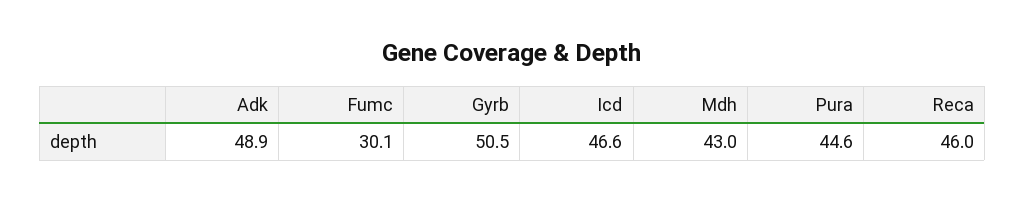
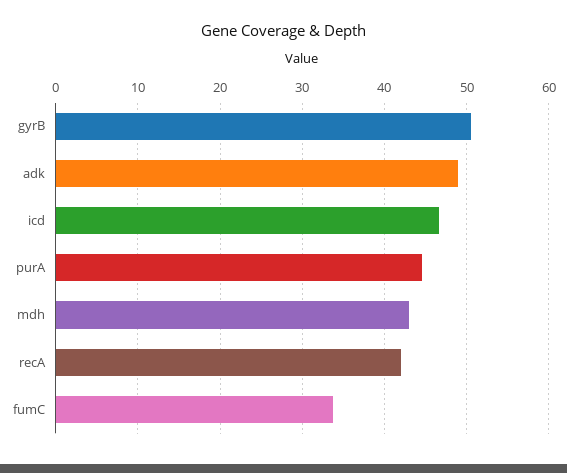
  {
    "Adk": 48.9,
-   "Fumc": 30.1,
+   "Fumc": 34,
    "Gyrb": 50.5,
    "Icd": 46.6,
    "Mdh": 43,
    "Pura": 44.6,
-   "Reca": 46
+   "Reca": 42
  }

